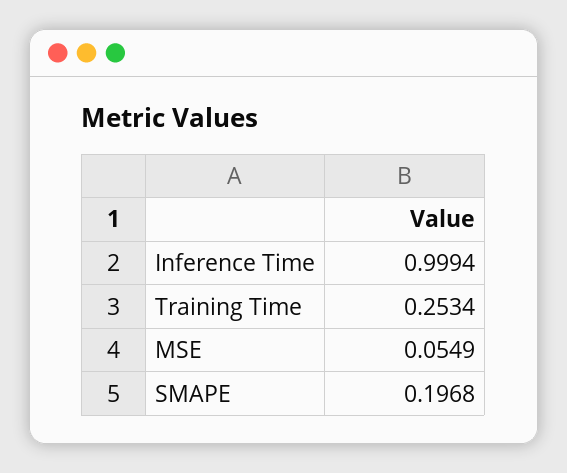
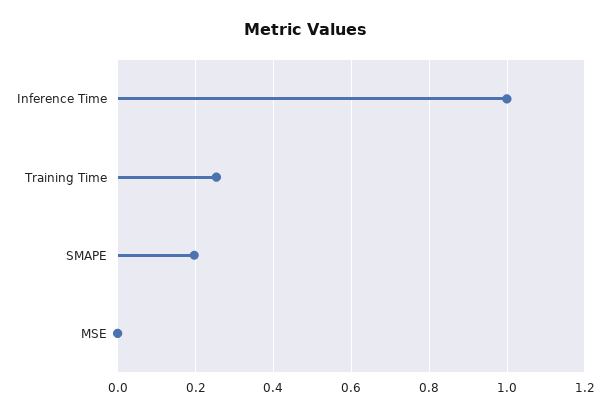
  {
    "Inference Time": 0.9994,
    "Training Time": 0.2534,
-   "MSE": 0.0549,
+   "MSE": 0,
    "SMAPE": 0.1968
  }

